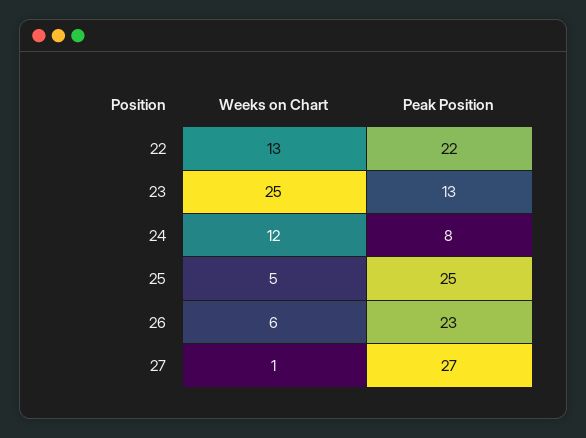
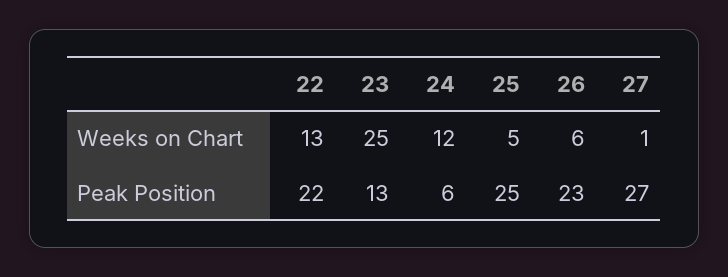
  {
    "Weeks on Chart": {
      "22": 13,
      "23": 25,
      "24": 12,
      "25": 5,
      "26": 6,
      "27": 1
    },
    "Peak Position": {
      "22": 22,
      "23": 13,
-     "24": 8,
+     "24": 6,
      "25": 25,
      "26": 23,
      "27": 27
    }
  }

